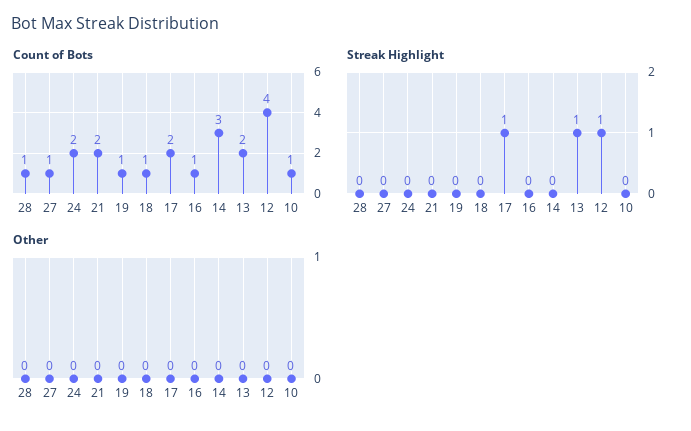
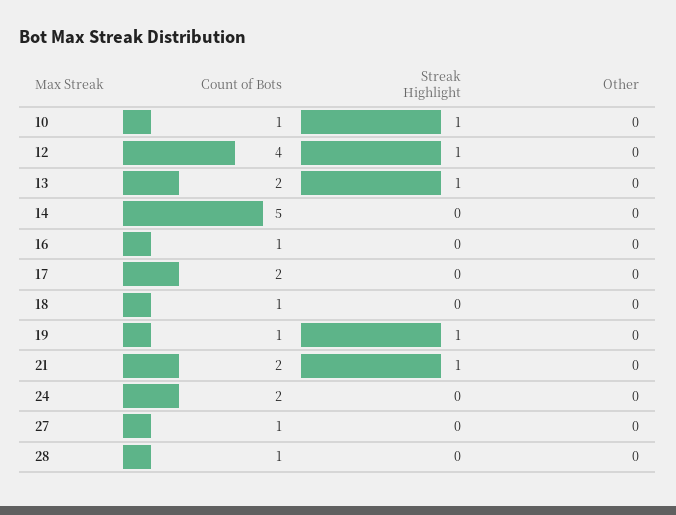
  {
    "Count of Bots": {
      "28": 1,
      "27": 1,
      "24": 2,
      "21": 2,
      "19": 1,
      "18": 1,
      "17": 2,
      "16": 1,
-     "14": 3,
+     "14": 5,
      "13": 2,
      "12": 4,
      "10": 1
    },
    "Streak Highlight": {
      "28": 0,
      "27": 0,
      "24": 0,
-     "21": 0,
+     "21": 1,
-     "19": 0,
+     "19": 1,
      "18": 0,
-     "17": 1,
+     "17": 0,
      "16": 0,
      "14": 0,
      "13": 1,
      "12": 1,
-     "10": 0
+     "10": 1
    },
    "Other": {
      "28": 0,
      "27": 0,
      "24": 0,
      "21": 0,
      "19": 0,
      "18": 0,
      "17": 0,
      "16": 0,
      "14": 0,
      "13": 0,
      "12": 0,
      "10": 0
    }
  }

